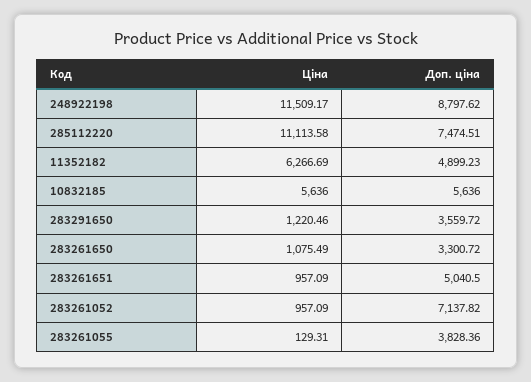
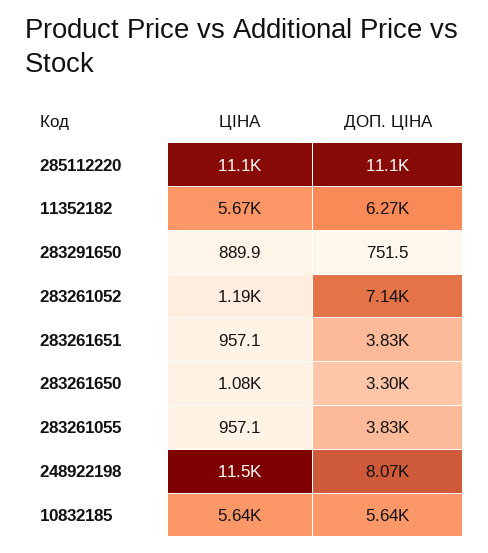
  {
    "Ціна": {
      "248922198": 11509.17,
      "285112220": 11113.58,
-     "11352182": 6266.69,
+     "11352182": 5670,
      "10832185": 5636,
-     "283291650": 1220.46,
+     "283291650": 889.9,
      "283261650": 1075.49,
      "283261651": 957.09,
-     "283261052": 957.09,
+     "283261052": 1190,
-     "283261055": 129.31
+     "283261055": 957.1
    },
    "Доп. ціна": {
-     "248922198": 8797.62,
+     "248922198": 8070,
-     "285112220": 7474.51,
+     "285112220": 11100,
-     "11352182": 4899.23,
+     "11352182": 6270,
      "10832185": 5636,
-     "283291650": 3559.72,
+     "283291650": 751.5,
      "283261650": 3300.72,
-     "283261651": 5040.5,
+     "283261651": 3830,
      "283261052": 7137.82,
      "283261055": 3828.36
    }
  }

